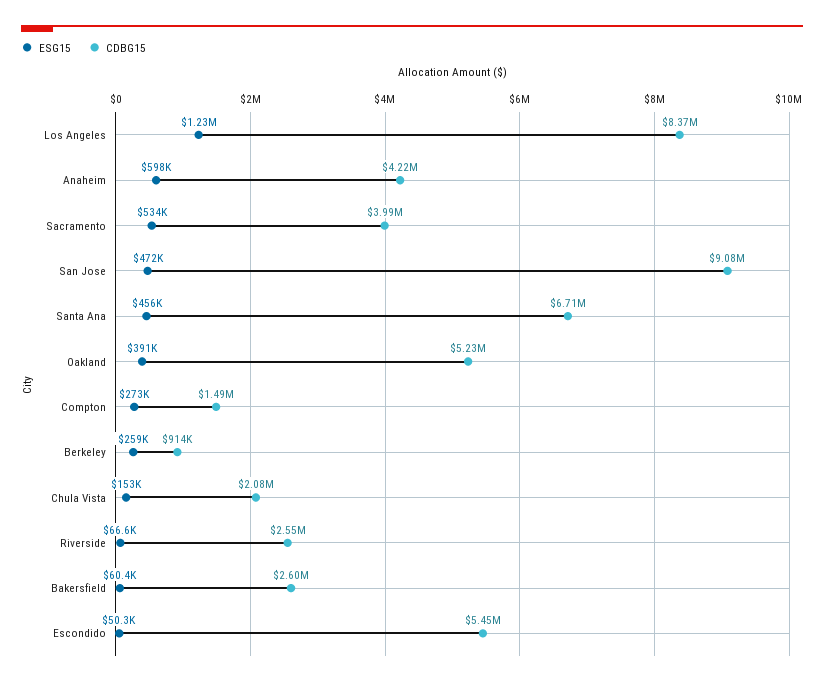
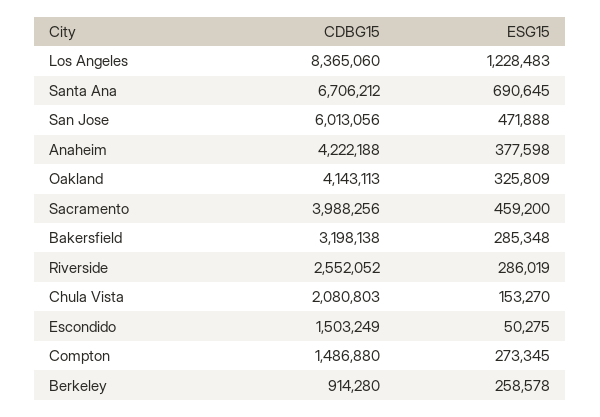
  {
    "ESG15": {
      "Los Angeles": 1228483,
-     "Anaheim": 598000,
+     "Anaheim": 377598,
-     "Sacramento": 534000,
+     "Sacramento": 459200,
      "San Jose": 471888,
-     "Santa Ana": 456000,
+     "Santa Ana": 690645,
-     "Oakland": 391000,
+     "Oakland": 325809,
      "Compton": 273345,
      "Berkeley": 258578,
      "Chula Vista": 153270,
-     "Riverside": 66600,
+     "Riverside": 286019,
-     "Bakersfield": 60400,
+     "Bakersfield": 285348,
      "Escondido": 50275
    },
    "CDBG15": {
      "Los Angeles": 8365060,
      "Anaheim": 4222188,
      "Sacramento": 3988256,
-     "San Jose": 9080000,
+     "San Jose": 6013056,
      "Santa Ana": 6706212,
-     "Oakland": 5230000,
+     "Oakland": 4143113,
      "Compton": 1486880,
      "Berkeley": 914280,
      "Chula Vista": 2080803,
      "Riverside": 2552052,
-     "Bakersfield": 2600000,
+     "Bakersfield": 3198138,
-     "Escondido": 5450000
+     "Escondido": 1503249
    }
  }

